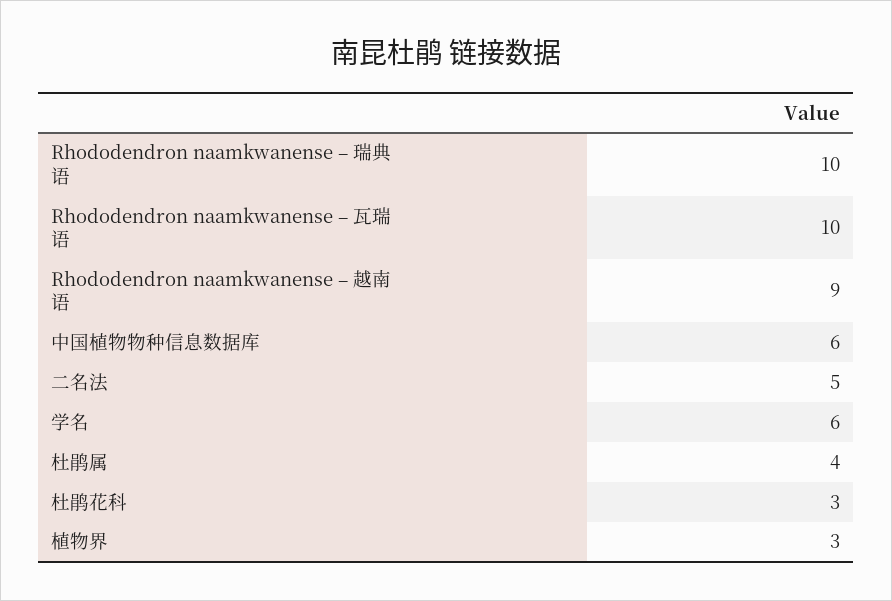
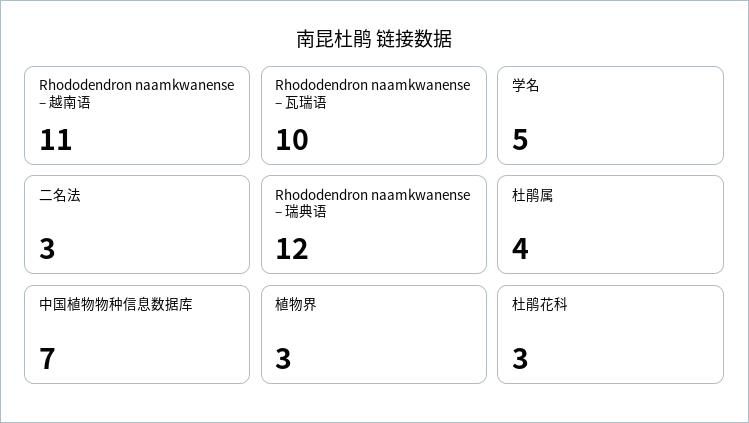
  {
-   "Rhododendron naamkwanense – 瑞典语": 10,
+   "Rhododendron naamkwanense – 瑞典语": 12,
    "Rhododendron naamkwanense – 瓦瑞语": 10,
-   "Rhododendron naamkwanense – 越南语": 9,
+   "Rhododendron naamkwanense – 越南语": 11,
-   "中国植物物种信息数据库": 6,
+   "中国植物物种信息数据库": 7,
-   "二名法": 5,
+   "二名法": 3,
-   "学名": 6,
+   "学名": 5,
    "杜鹃属": 4,
    "杜鹃花科": 3,
    "植物界": 3
  }

